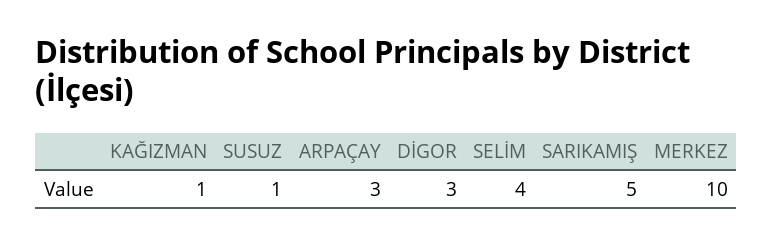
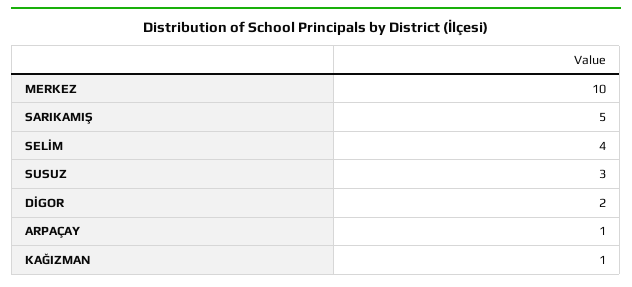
  {
    "KAĞIZMAN": 1,
-   "SUSUZ": 1,
+   "SUSUZ": 3,
-   "ARPAÇAY": 3,
+   "ARPAÇAY": 1,
-   "DİGOR": 3,
+   "DİGOR": 2,
    "SELİM": 4,
    "SARIKAMIŞ": 5,
    "MERKEZ": 10
  }

